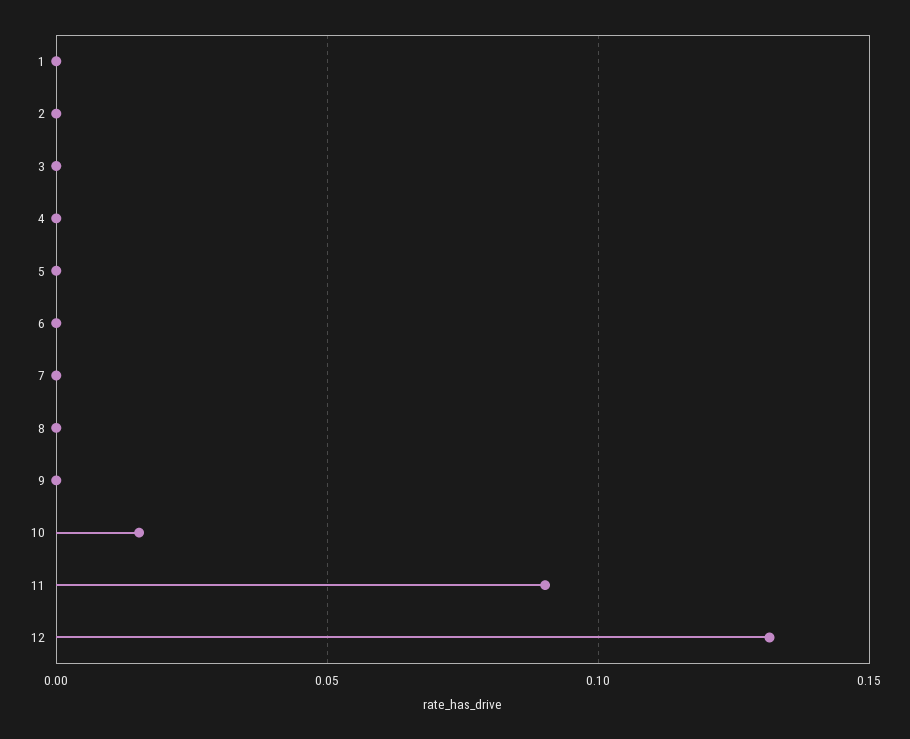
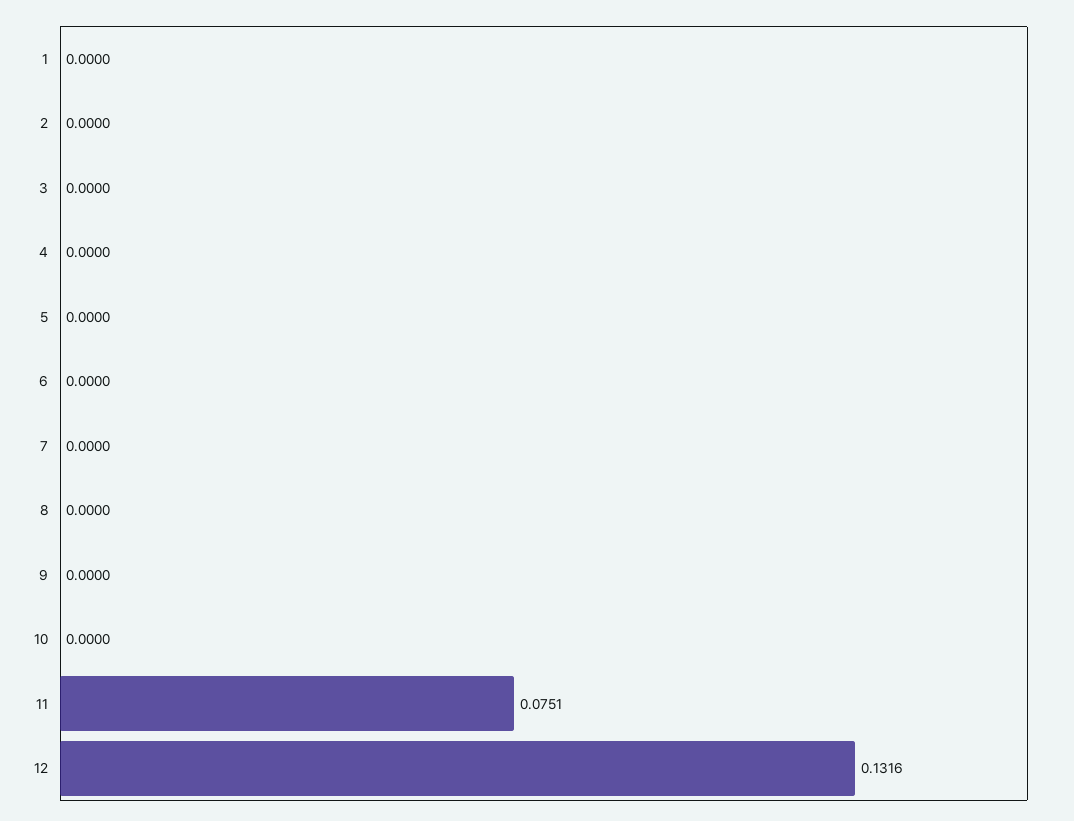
  {
    "1": 0,
    "2": 0,
    "3": 0,
    "4": 0,
    "5": 0,
    "6": 0,
    "7": 0,
    "8": 0,
    "9": 0,
-   "10": 0.015,
+   "10": 0,
-   "11": 0.09,
+   "11": 0.0751,
    "12": 0.1316
  }

